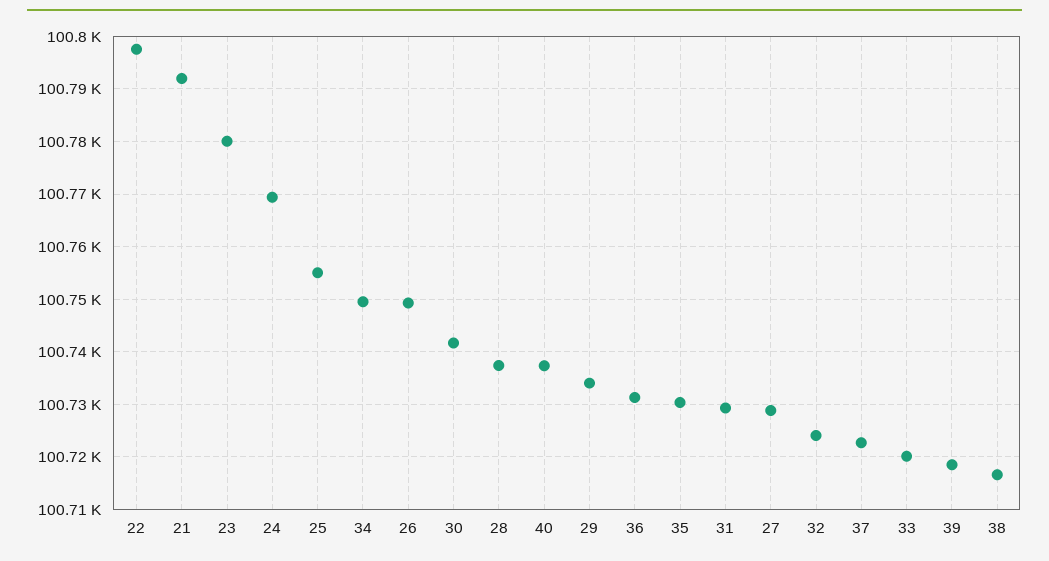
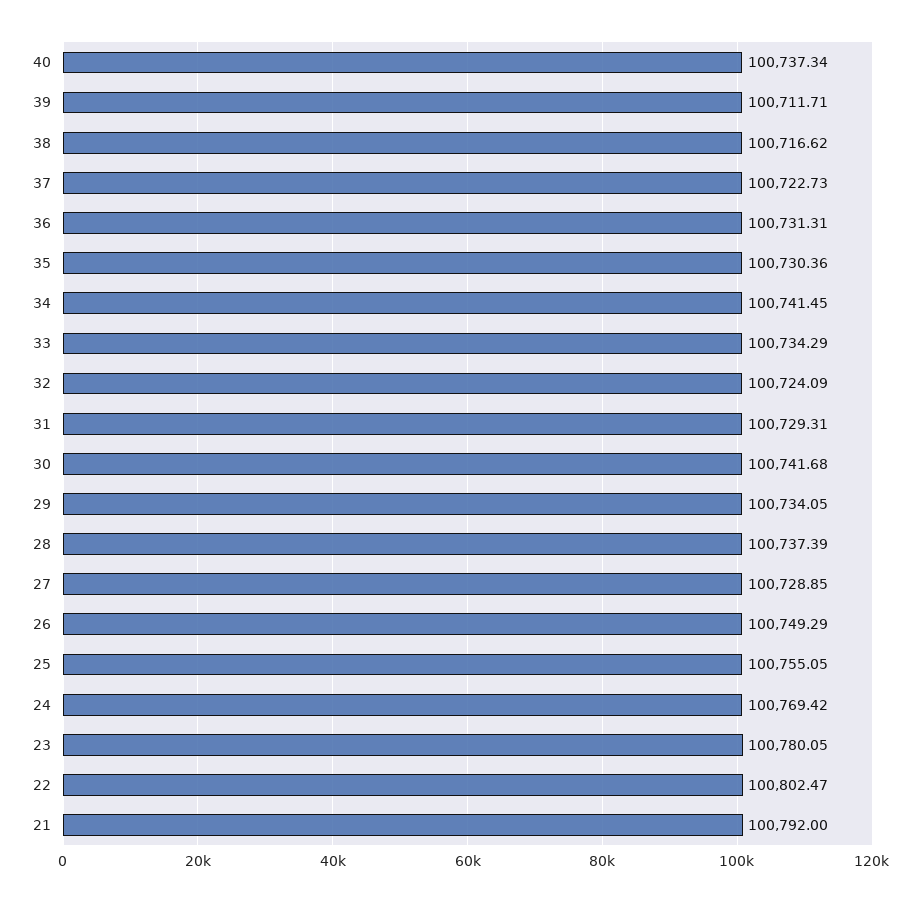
  {
-   "22": 100798,
+   "22": 100802.47,
    "21": 100792,
    "23": 100780.05,
    "24": 100769.42,
    "25": 100755.05,
-   "34": 100750,
+   "34": 100741.45,
    "26": 100749.29,
    "30": 100741.68,
    "28": 100737.39,
    "40": 100737.34,
    "29": 100734.05,
    "36": 100731.31,
    "35": 100730.36,
    "31": 100729.31,
    "27": 100728.85,
    "32": 100724.09,
    "37": 100722.73,
-   "33": 100720,
+   "33": 100734.29,
-   "39": 100718,
+   "39": 100711.71,
    "38": 100716.62
  }

